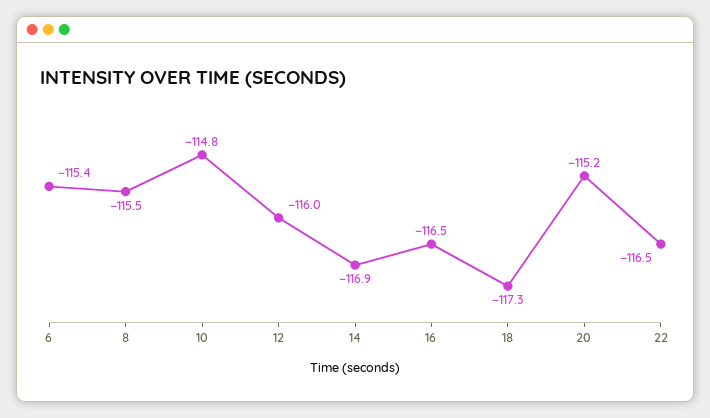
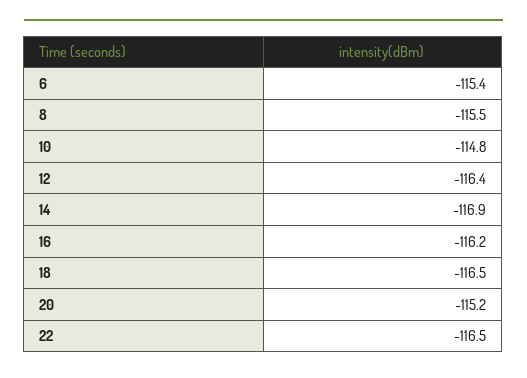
  {
    "6": -115.4,
    "8": -115.5,
    "10": -114.8,
-   "12": -116,
+   "12": -116.4,
    "14": -116.9,
-   "16": -116.5,
+   "16": -116.2,
-   "18": -117.3,
+   "18": -116.5,
    "20": -115.2,
    "22": -116.5
  }

